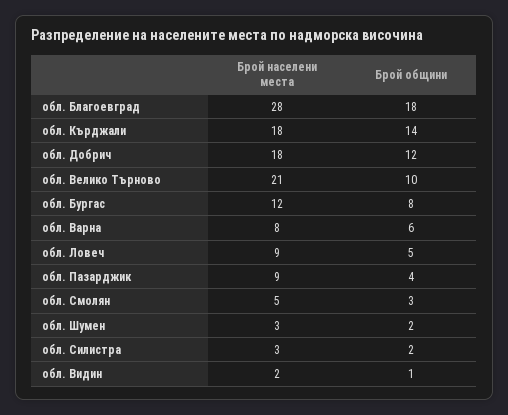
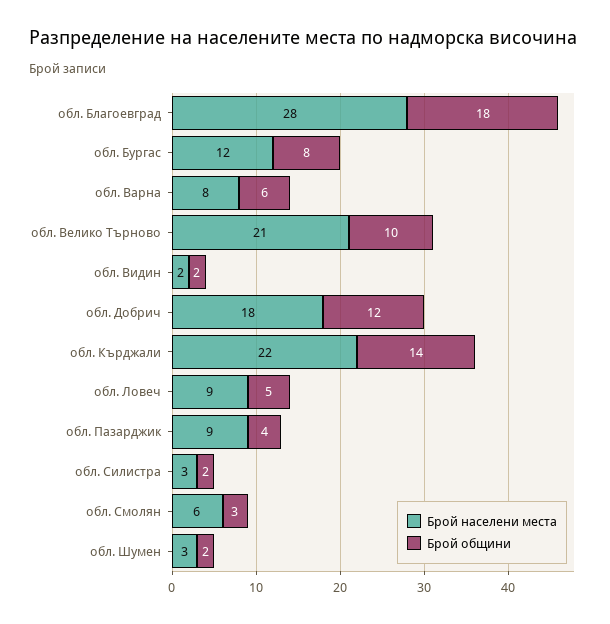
  {
    "Брой населени места": {
      "обл. Благоевград": 28,
-     "обл. Кърджали": 18,
+     "обл. Кърджали": 22,
      "обл. Добрич": 18,
      "обл. Велико Търново": 21,
      "обл. Бургас": 12,
      "обл. Варна": 8,
      "обл. Ловеч": 9,
      "обл. Пазарджик": 9,
-     "обл. Смолян": 5,
+     "обл. Смолян": 6,
      "обл. Шумен": 3,
      "обл. Силистра": 3,
      "обл. Видин": 2
    },
    "Брой общини": {
      "обл. Благоевград": 18,
      "обл. Кърджали": 14,
      "обл. Добрич": 12,
      "обл. Велико Търново": 10,
      "обл. Бургас": 8,
      "обл. Варна": 6,
      "обл. Ловеч": 5,
      "обл. Пазарджик": 4,
      "обл. Смолян": 3,
      "обл. Шумен": 2,
      "обл. Силистра": 2,
-     "обл. Видин": 1
+     "обл. Видин": 2
    }
  }

